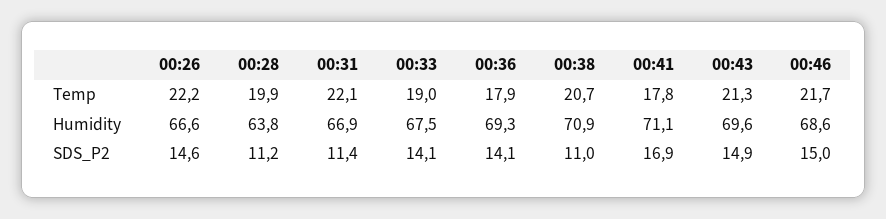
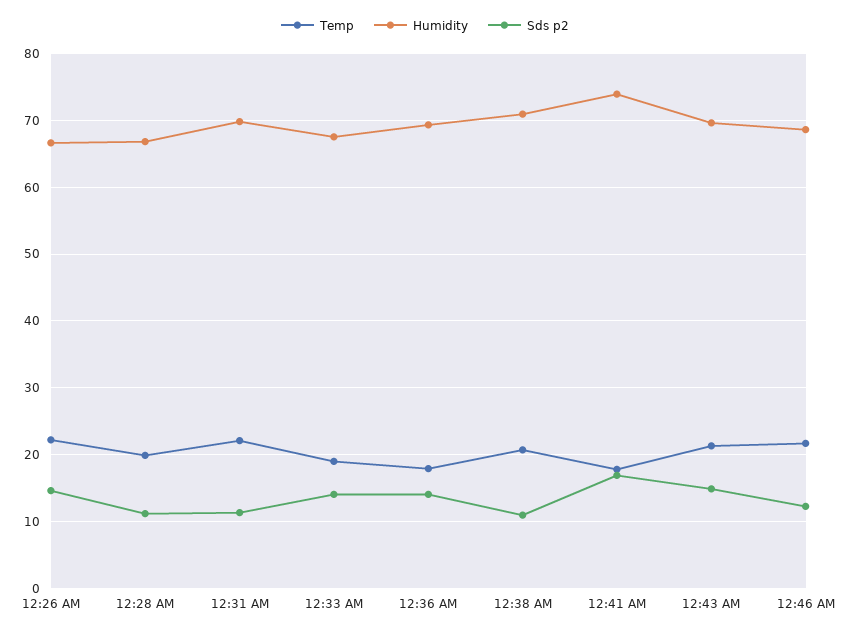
  {
    "Temp": {
      "00:26": 22.2,
      "00:28": 19.9,
      "00:31": 22.1,
      "00:33": 19,
      "00:36": 17.9,
      "00:38": 20.7,
      "00:41": 17.8,
      "00:43": 21.3,
      "00:46": 21.7
    },
    "Humidity": {
      "00:26": 66.6,
-     "00:28": 63.8,
+     "00:28": 67,
-     "00:31": 66.9,
+     "00:31": 70,
      "00:33": 67.5,
      "00:36": 69.3,
      "00:38": 70.9,
-     "00:41": 71.1,
+     "00:41": 74,
      "00:43": 69.6,
      "00:46": 68.6
    },
    "SDS_P2": {
      "00:26": 14.6,
      "00:28": 11.2,
      "00:31": 11.4,
      "00:33": 14.1,
      "00:36": 14.1,
      "00:38": 11,
      "00:41": 16.9,
      "00:43": 14.9,
-     "00:46": 15
+     "00:46": 12
    }
  }

